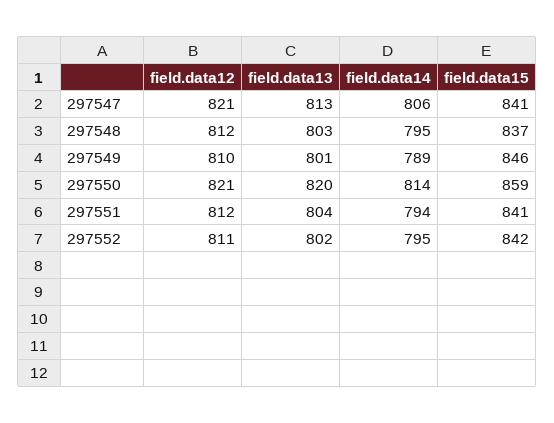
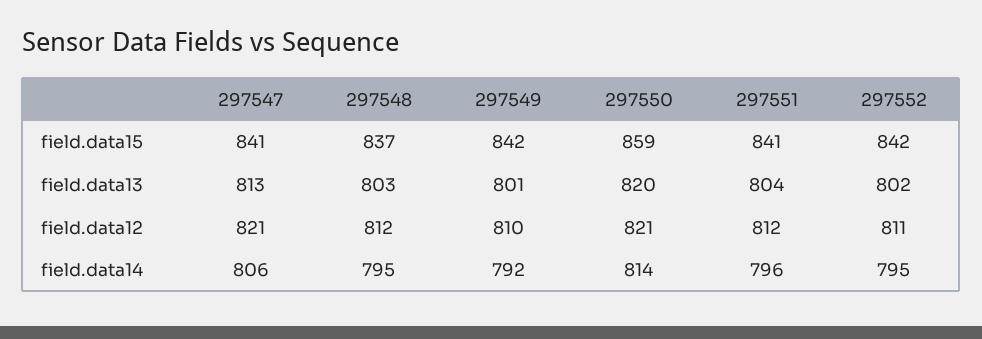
  {
    "field.data12": {
      "297547": 821,
      "297548": 812,
      "297549": 810,
      "297550": 821,
      "297551": 812,
      "297552": 811
    },
    "field.data13": {
      "297547": 813,
      "297548": 803,
      "297549": 801,
      "297550": 820,
      "297551": 804,
      "297552": 802
    },
    "field.data14": {
      "297547": 806,
      "297548": 795,
-     "297549": 789,
+     "297549": 792,
      "297550": 814,
-     "297551": 794,
+     "297551": 796,
      "297552": 795
    },
    "field.data15": {
      "297547": 841,
      "297548": 837,
-     "297549": 846,
+     "297549": 842,
      "297550": 859,
      "297551": 841,
      "297552": 842
    }
  }

